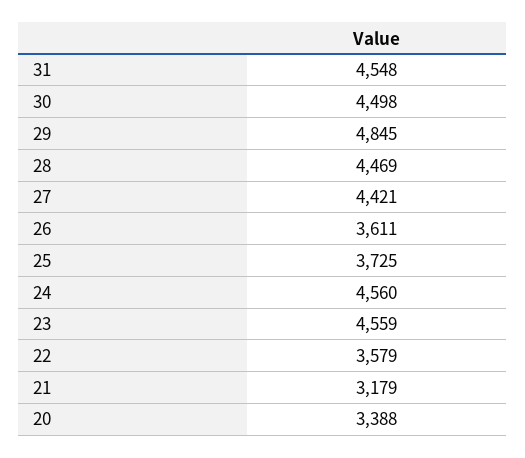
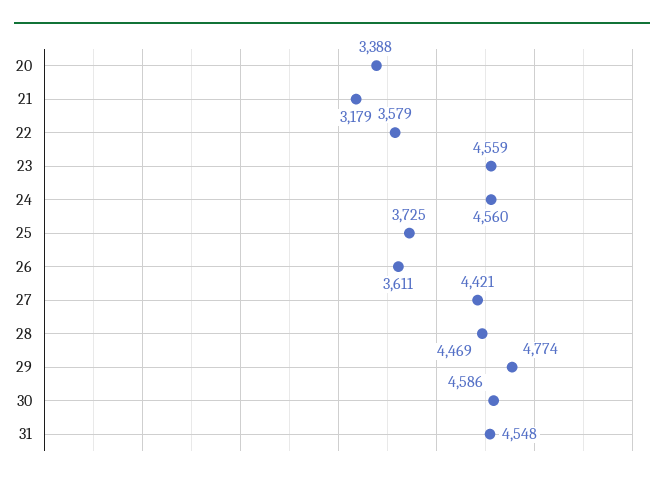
  {
    "31": 4548,
-   "30": 4498,
+   "30": 4586,
-   "29": 4845,
+   "29": 4774,
    "28": 4469,
    "27": 4421,
    "26": 3611,
    "25": 3725,
    "24": 4560,
    "23": 4559,
    "22": 3579,
    "21": 3179,
    "20": 3388
  }

